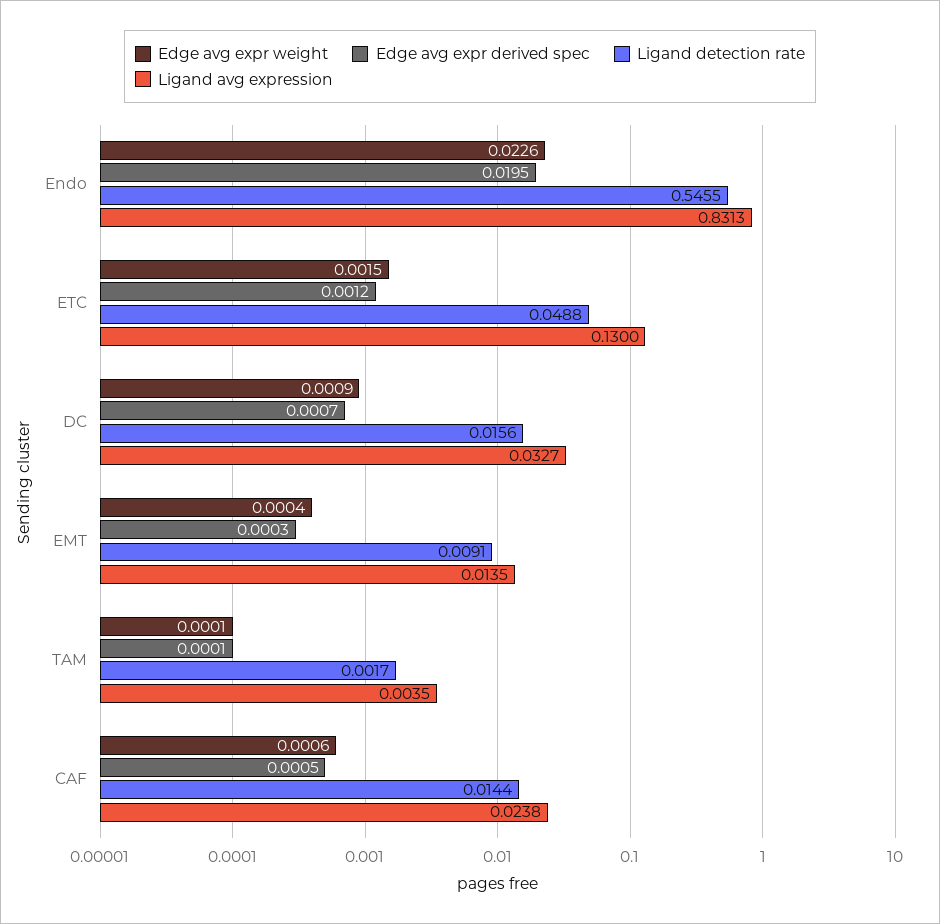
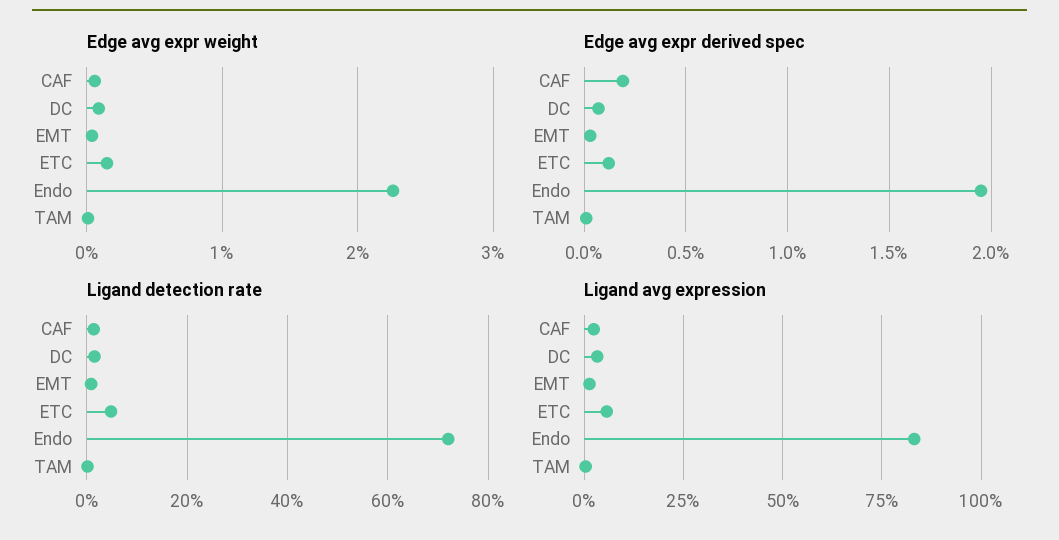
  {
    "Edge avg expr weight": {
      "Endo": 0.0226,
      "ETC": 0.0015,
      "DC": 0.0009,
      "EMT": 0.0004,
      "TAM": 0.0001,
      "CAF": 0.0006
    },
    "Edge avg expr derived spec": {
      "Endo": 0.0195,
      "ETC": 0.0012,
      "DC": 0.0007,
      "EMT": 0.0003,
      "TAM": 0.0001,
-     "CAF": 0.0005
+     "CAF": 0.002
    },
    "Ligand detection rate": {
-     "Endo": 0.5455,
+     "Endo": 0.72,
      "ETC": 0.0488,
      "DC": 0.0156,
      "EMT": 0.0091,
      "TAM": 0.0017,
      "CAF": 0.0144
    },
    "Ligand avg expression": {
      "Endo": 0.8313,
-     "ETC": 0.13,
+     "ETC": 0.05,
      "DC": 0.0327,
      "EMT": 0.0135,
      "TAM": 0.0035,
      "CAF": 0.0238
    }
  }

